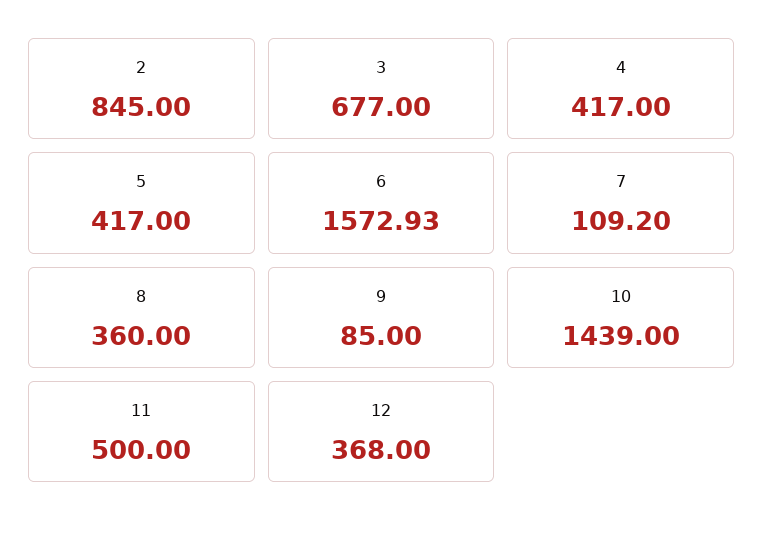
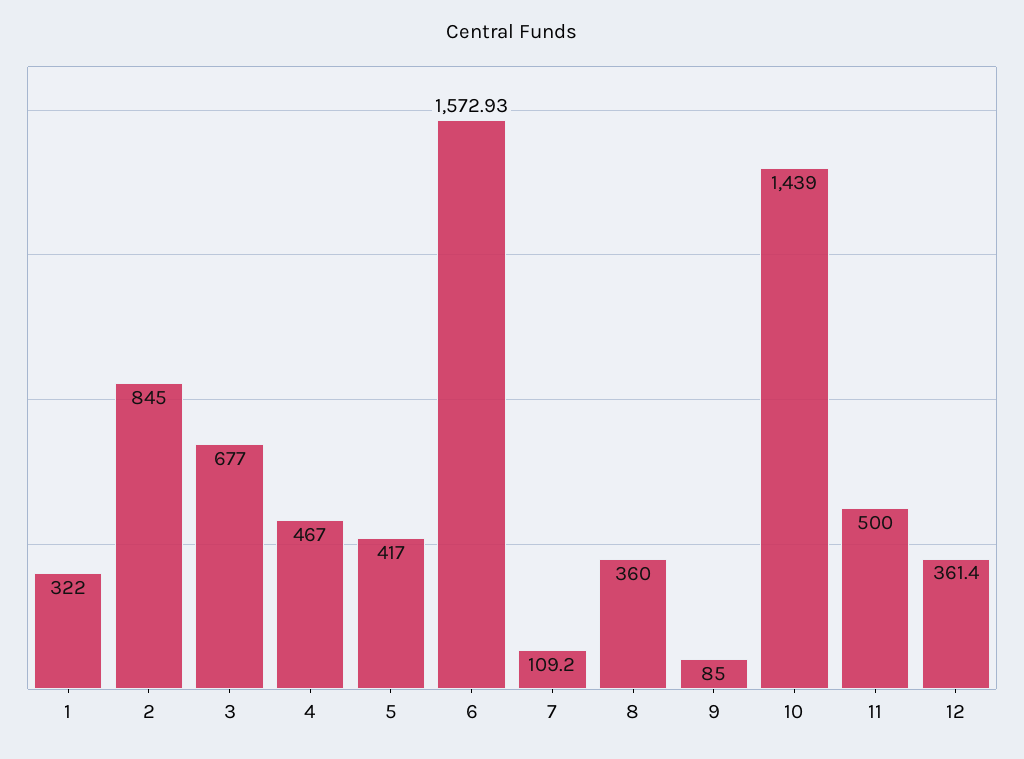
  {
    "2": 845,
    "3": 677,
-   "4": 417,
+   "4": 467,
    "5": 417,
    "6": 1572.93,
    "7": 109.2,
    "8": 360,
    "9": 85,
    "10": 1439,
    "11": 500,
-   "12": 368
+   "12": 361.4,
+   "1": 322
  }

